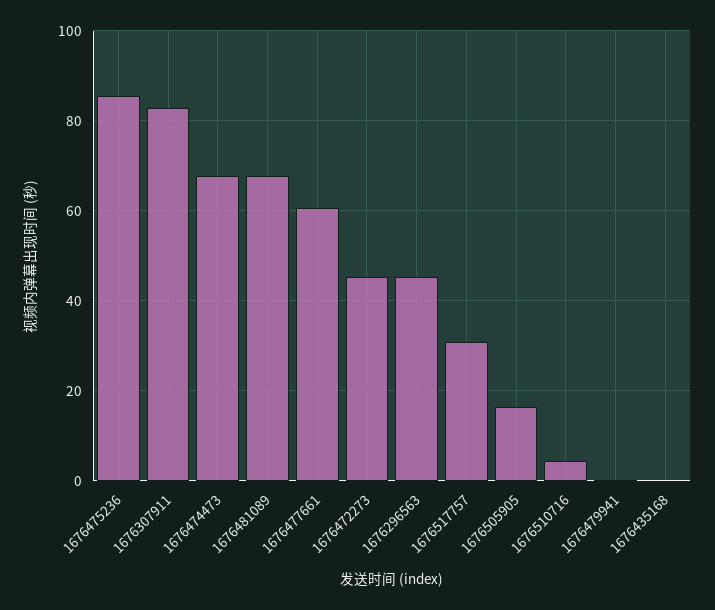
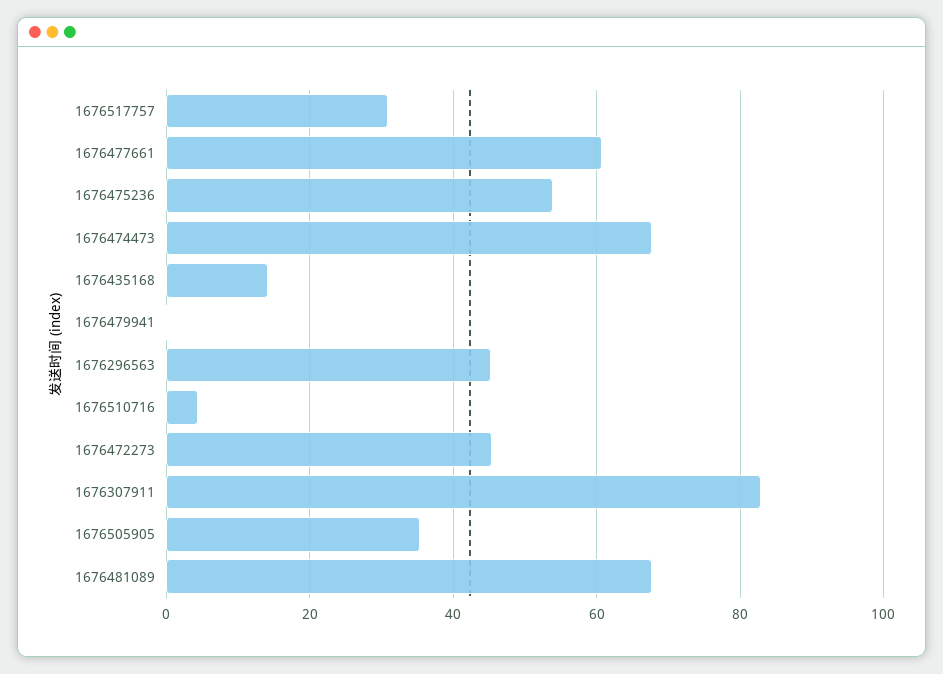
  {
-   "1676475236": 86,
+   "1676475236": 54,
    "1676307911": 82,
    "1676474473": 68,
    "1676481089": 68,
    "1676477661": 60,
    "1676472273": 46,
    "1676296563": 46,
    "1676517757": 30,
-   "1676505905": 16,
+   "1676505905": 36,
    "1676510716": 4,
    "1676479941": 0,
-   "1676435168": 0
+   "1676435168": 14
  }

